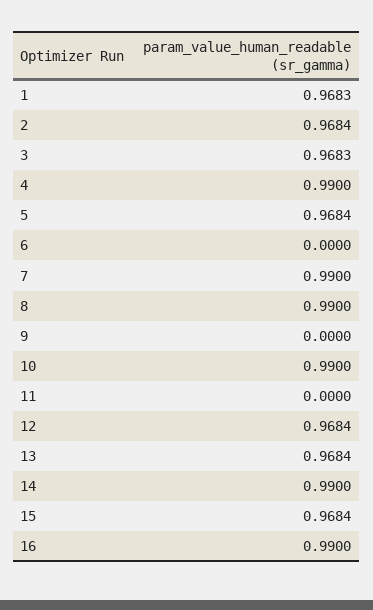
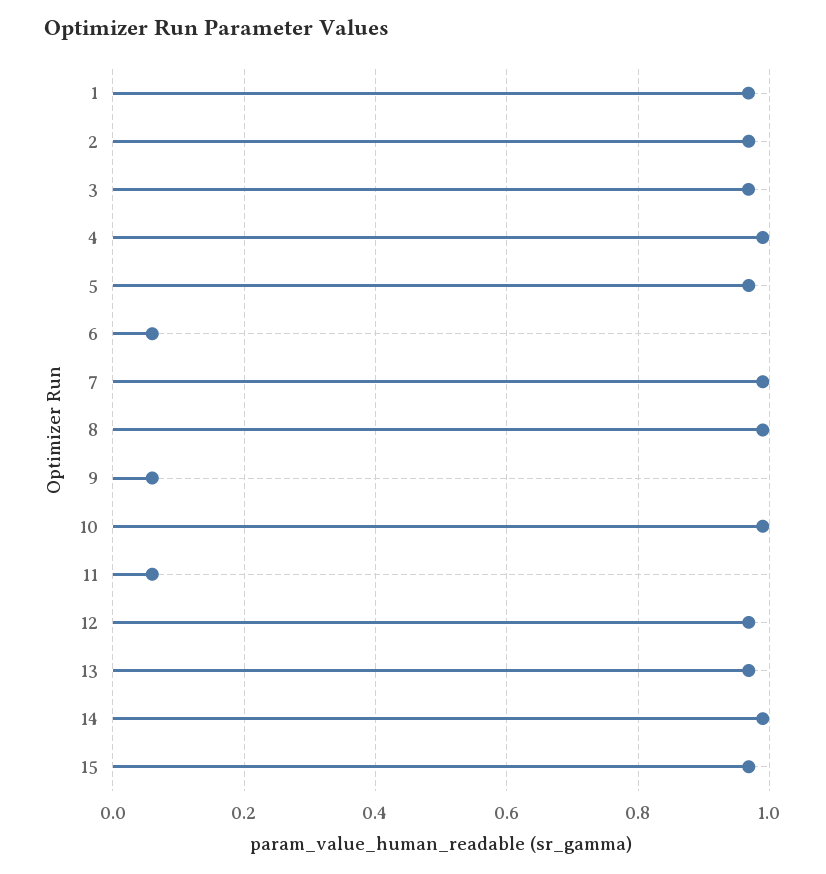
  {
    "1": 0.9683,
    "2": 0.9684,
    "3": 0.9683,
    "4": 0.99,
    "5": 0.9684,
-   "6": 0,
+   "6": 0.06,
    "7": 0.99,
    "8": 0.99,
-   "9": 0,
+   "9": 0.06,
    "10": 0.99,
-   "11": 0,
+   "11": 0.06,
    "12": 0.9684,
    "13": 0.9684,
    "14": 0.99,
-   "15": 0.9684,
+   "15": 0.9684
-   "16": 0.99
  }

